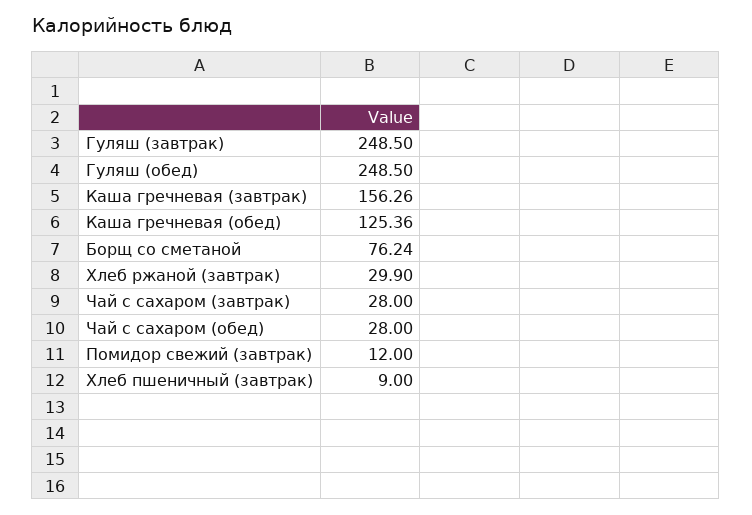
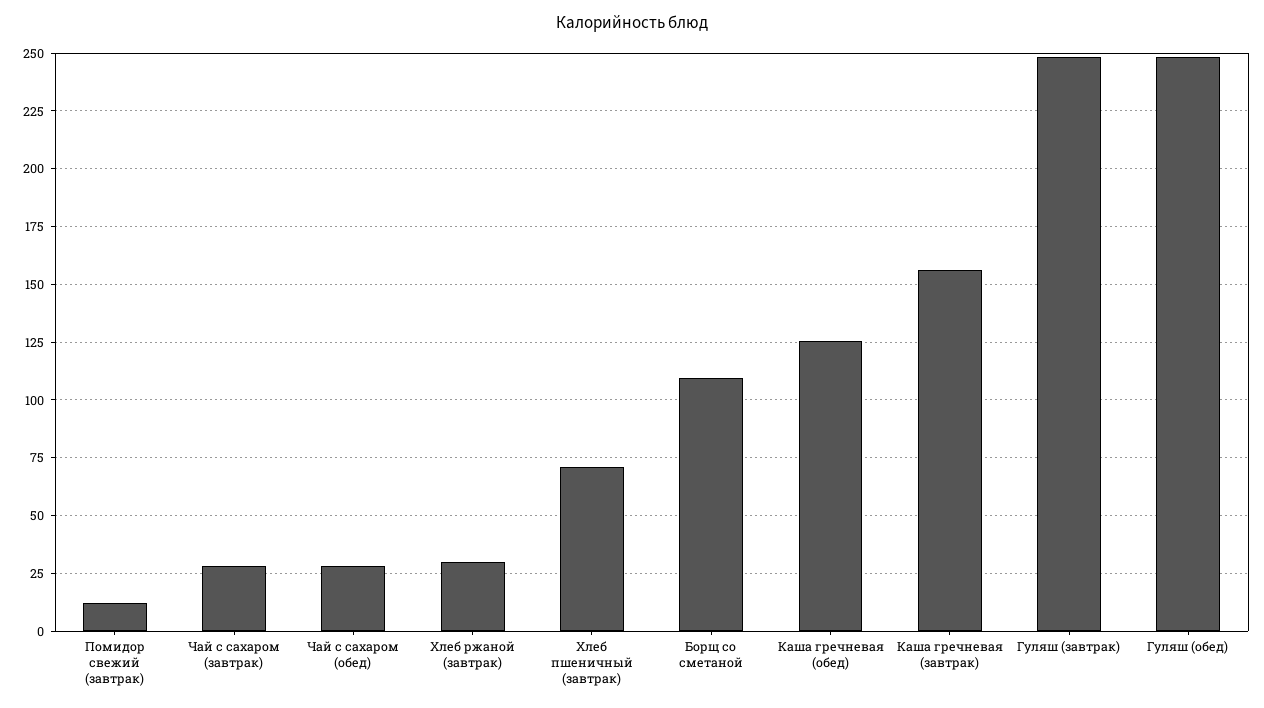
  {
    "Гуляш (завтрак)": 248.5,
    "Гуляш (обед)": 248.5,
    "Каша гречневая (завтрак)": 156.26,
    "Каша гречневая (обед)": 125.36,
-   "Борщ со сметаной": 76.24,
+   "Борщ со сметаной": 110,
    "Хлеб ржаной (завтрак)": 29.9,
    "Чай с сахаром (завтрак)": 28,
    "Чай с сахаром (обед)": 28,
    "Помидор свежий (завтрак)": 12,
-   "Хлеб пшеничный (завтрак)": 9
+   "Хлеб пшеничный (завтрак)": 70
  }

